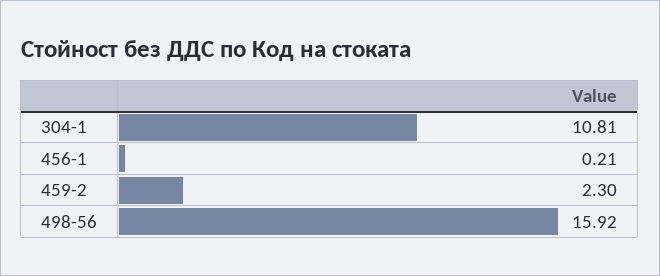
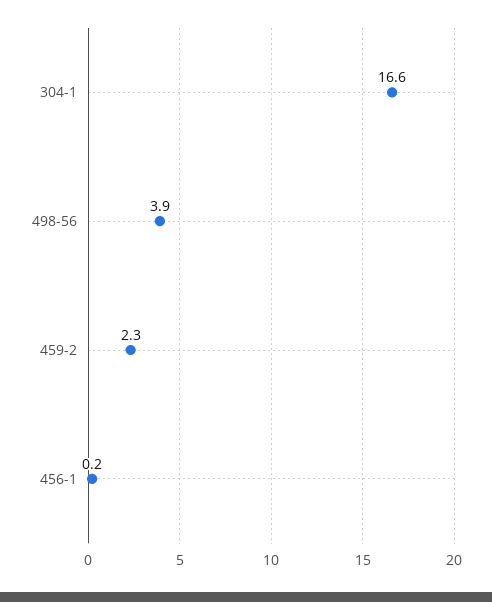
  {
-   "304-1": 10.81,
+   "304-1": 16.6,
    "456-1": 0.21,
    "459-2": 2.3,
-   "498-56": 15.92
+   "498-56": 3.9
  }

